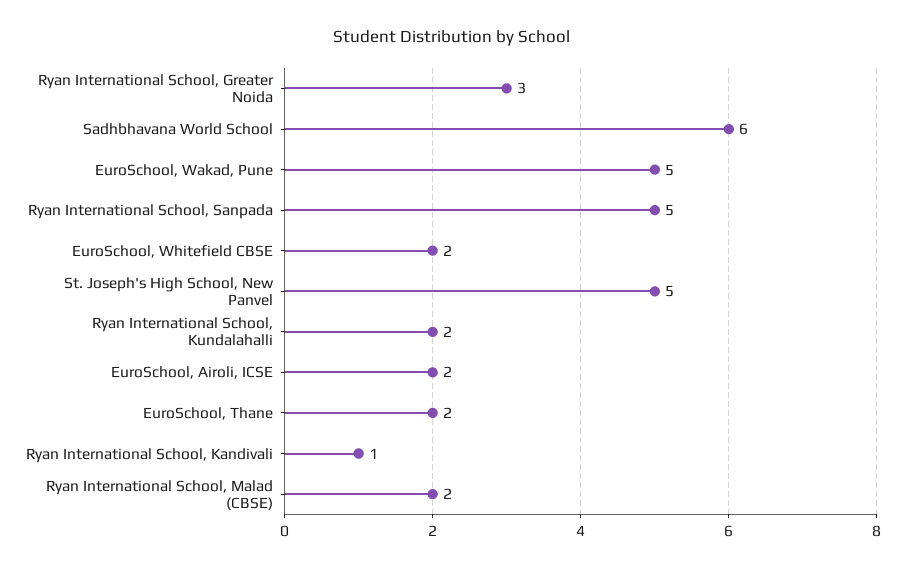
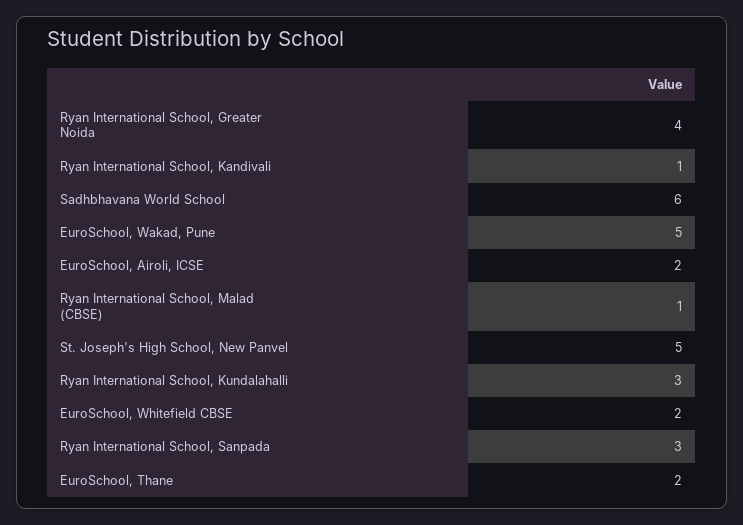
  {
-   "Ryan International School, Greater Noida": 3,
+   "Ryan International School, Greater Noida": 4,
    "Sadhbhavana World School": 6,
    "EuroSchool, Wakad, Pune": 5,
-   "Ryan International School, Sanpada": 5,
+   "Ryan International School, Sanpada": 3,
    "EuroSchool, Whitefield CBSE": 2,
    "St. Joseph's High School, New Panvel": 5,
-   "Ryan International School, Kundalahalli": 2,
+   "Ryan International School, Kundalahalli": 3,
    "EuroSchool, Airoli, ICSE": 2,
    "EuroSchool, Thane": 2,
    "Ryan International School, Kandivali": 1,
-   "Ryan International School, Malad (CBSE)": 2
+   "Ryan International School, Malad (CBSE)": 1
  }

